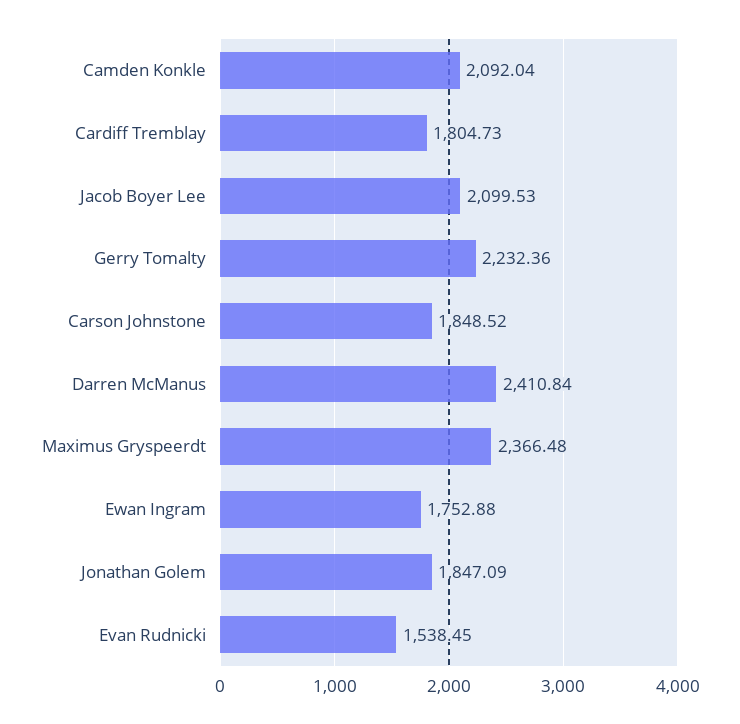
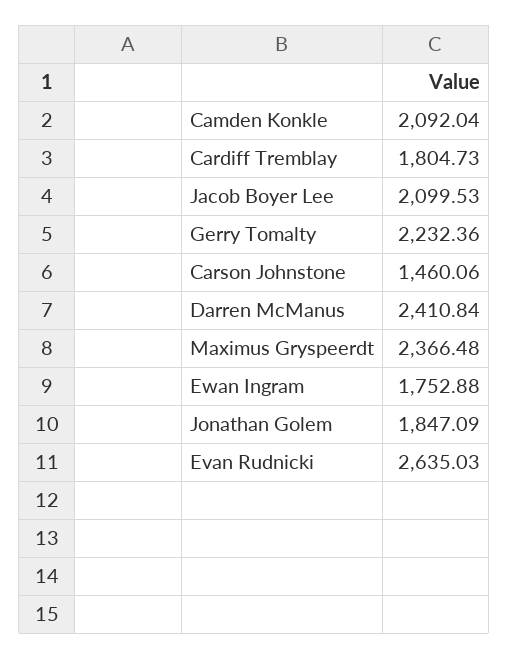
  {
    "Camden Konkle": 2092.04,
    "Cardiff Tremblay": 1804.73,
    "Jacob Boyer Lee": 2099.53,
    "Gerry Tomalty": 2232.36,
-   "Carson Johnstone": 1848.52,
+   "Carson Johnstone": 1460.06,
    "Darren McManus": 2410.84,
    "Maximus Gryspeerdt": 2366.48,
    "Ewan Ingram": 1752.88,
    "Jonathan Golem": 1847.09,
-   "Evan Rudnicki": 1538.45
+   "Evan Rudnicki": 2635.03
  }

